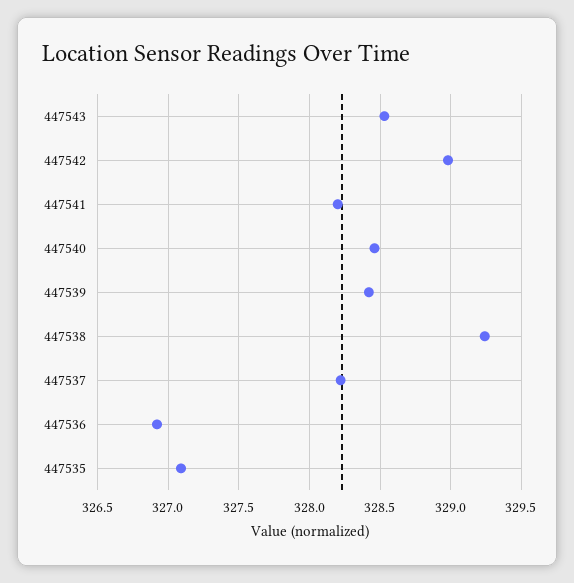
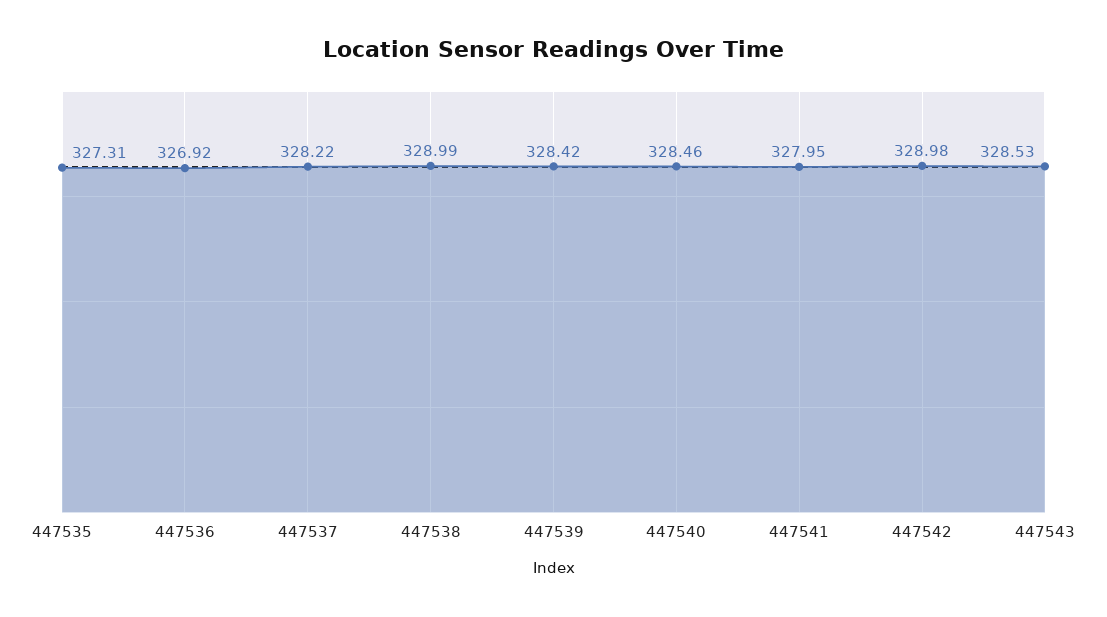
  {
    "447543": 328.53,
    "447542": 328.98,
-   "447541": 328.2,
+   "447541": 327.95,
    "447540": 328.46,
    "447539": 328.42,
-   "447538": 329.25,
+   "447538": 328.99,
    "447537": 328.22,
    "447536": 326.92,
-   "447535": 327.1
+   "447535": 327.31
  }

